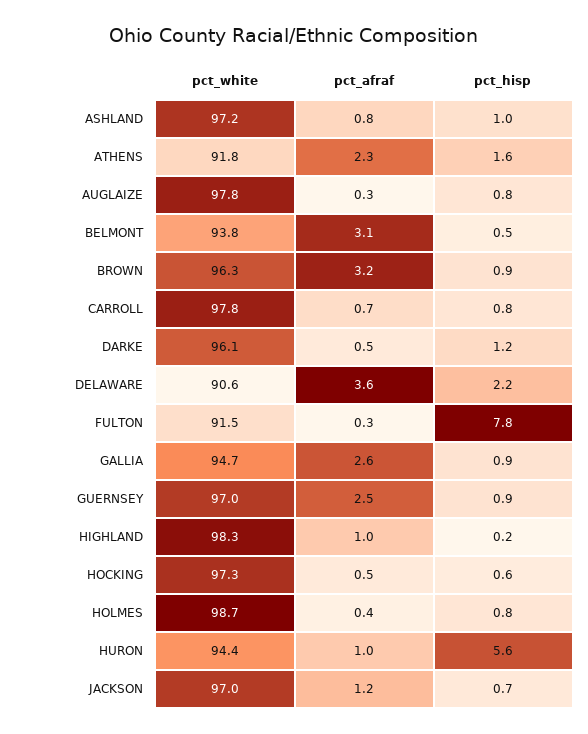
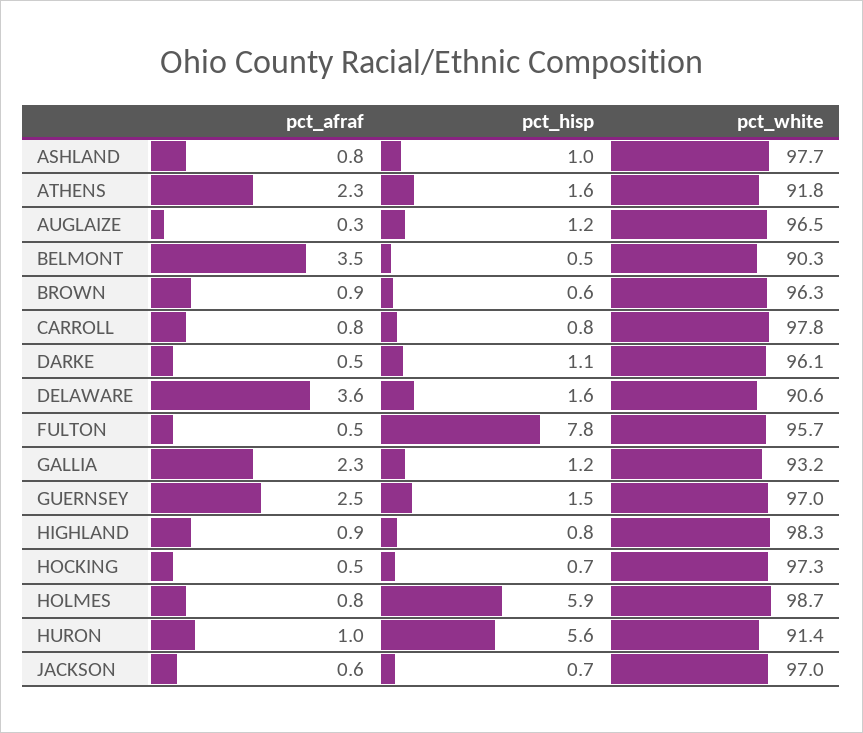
  {
    "pct_white": {
-     "ASHLAND": 97.2,
+     "ASHLAND": 97.7,
      "ATHENS": 91.8,
-     "AUGLAIZE": 97.8,
+     "AUGLAIZE": 96.5,
-     "BELMONT": 93.8,
+     "BELMONT": 90.3,
      "BROWN": 96.3,
      "CARROLL": 97.8,
      "DARKE": 96.1,
      "DELAWARE": 90.6,
-     "FULTON": 91.5,
+     "FULTON": 95.7,
-     "GALLIA": 94.7,
+     "GALLIA": 93.2,
      "GUERNSEY": 97,
      "HIGHLAND": 98.3,
      "HOCKING": 97.3,
      "HOLMES": 98.7,
-     "HURON": 94.4,
+     "HURON": 91.4,
      "JACKSON": 97
    },
    "pct_afraf": {
      "ASHLAND": 0.8,
      "ATHENS": 2.3,
      "AUGLAIZE": 0.3,
-     "BELMONT": 3.1,
+     "BELMONT": 3.5,
-     "BROWN": 3.2,
+     "BROWN": 0.9,
-     "CARROLL": 0.7,
+     "CARROLL": 0.8,
      "DARKE": 0.5,
      "DELAWARE": 3.6,
-     "FULTON": 0.3,
+     "FULTON": 0.5,
-     "GALLIA": 2.6,
+     "GALLIA": 2.3,
      "GUERNSEY": 2.5,
-     "HIGHLAND": 1,
+     "HIGHLAND": 0.9,
      "HOCKING": 0.5,
-     "HOLMES": 0.4,
+     "HOLMES": 0.8,
      "HURON": 1,
-     "JACKSON": 1.2
+     "JACKSON": 0.6
    },
    "pct_hisp": {
      "ASHLAND": 1,
      "ATHENS": 1.6,
-     "AUGLAIZE": 0.8,
+     "AUGLAIZE": 1.2,
      "BELMONT": 0.5,
-     "BROWN": 0.9,
+     "BROWN": 0.6,
      "CARROLL": 0.8,
-     "DARKE": 1.2,
+     "DARKE": 1.1,
-     "DELAWARE": 2.2,
+     "DELAWARE": 1.6,
      "FULTON": 7.8,
-     "GALLIA": 0.9,
+     "GALLIA": 1.2,
-     "GUERNSEY": 0.9,
+     "GUERNSEY": 1.5,
-     "HIGHLAND": 0.2,
+     "HIGHLAND": 0.8,
-     "HOCKING": 0.6,
+     "HOCKING": 0.7,
-     "HOLMES": 0.8,
+     "HOLMES": 5.9,
      "HURON": 5.6,
      "JACKSON": 0.7
    }
  }

